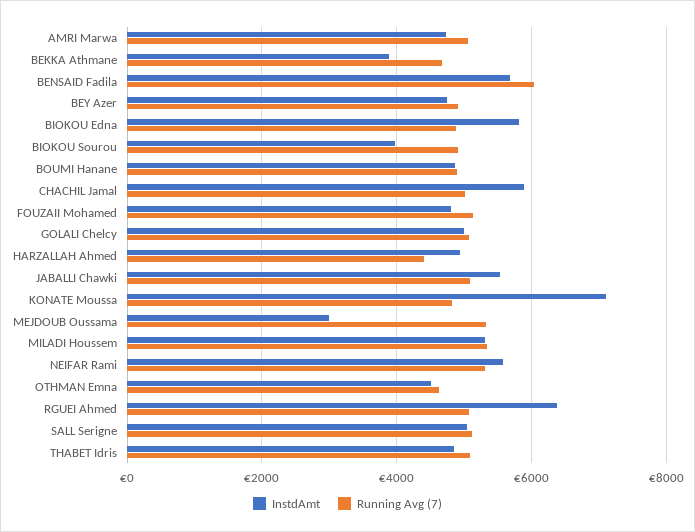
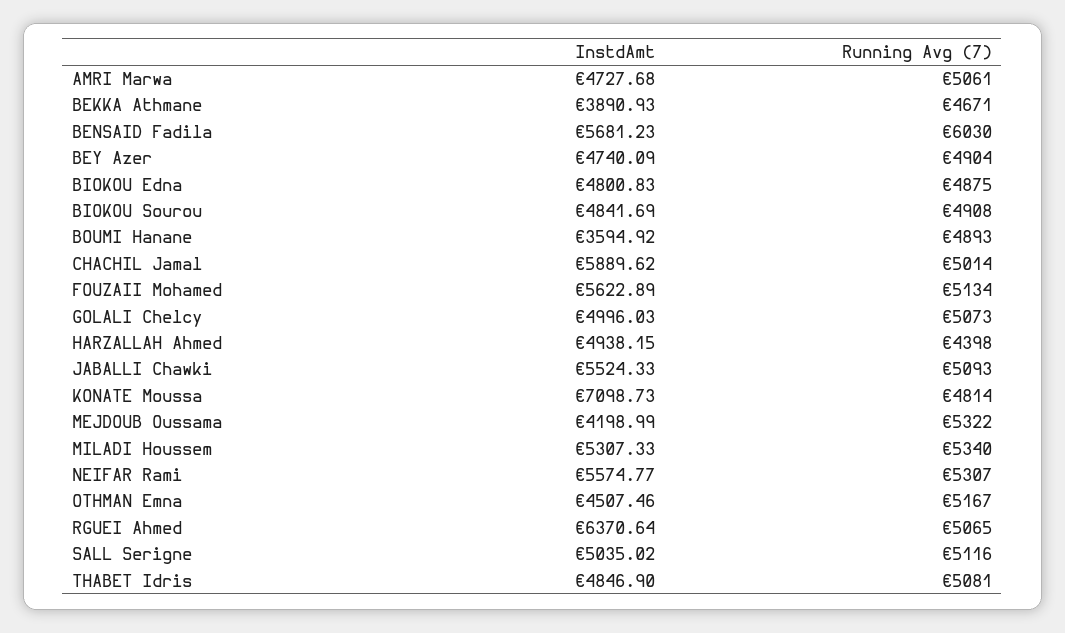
  {
    "InstdAmt": {
      "AMRI Marwa": 4727.68,
      "BEKKA Athmane": 3890.93,
      "BENSAID Fadila": 5681.23,
      "BEY Azer": 4740.09,
-     "BIOKOU Edna": 5800,
+     "BIOKOU Edna": 4800.83,
-     "BIOKOU Sourou": 4000,
+     "BIOKOU Sourou": 4841.69,
-     "BOUMI Hanane": 4800,
+     "BOUMI Hanane": 3594.92,
      "CHACHIL Jamal": 5889.62,
-     "FOUZAII Mohamed": 4800,
+     "FOUZAII Mohamed": 5622.89,
      "GOLALI Chelcy": 4996.03,
      "HARZALLAH Ahmed": 4938.15,
      "JABALLI Chawki": 5524.33,
      "KONATE Moussa": 7098.73,
-     "MEJDOUB Oussama": 3000,
+     "MEJDOUB Oussama": 4198.99,
      "MILADI Houssem": 5307.33,
      "NEIFAR Rami": 5574.77,
      "OTHMAN Emna": 4507.46,
      "RGUEI Ahmed": 6370.64,
      "SALL Serigne": 5035.02,
      "THABET Idris": 4846.9
    },
    "Running Avg (7)": {
      "AMRI Marwa": 5061,
      "BEKKA Athmane": 4671,
      "BENSAID Fadila": 6030,
      "BEY Azer": 4904,
      "BIOKOU Edna": 4875,
      "BIOKOU Sourou": 4908,
      "BOUMI Hanane": 4893,
      "CHACHIL Jamal": 5014,
      "FOUZAII Mohamed": 5134,
      "GOLALI Chelcy": 5073,
      "HARZALLAH Ahmed": 4398,
      "JABALLI Chawki": 5093,
      "KONATE Moussa": 4814,
      "MEJDOUB Oussama": 5322,
      "MILADI Houssem": 5340,
      "NEIFAR Rami": 5307,
-     "OTHMAN Emna": 4600,
+     "OTHMAN Emna": 5167,
      "RGUEI Ahmed": 5065,
      "SALL Serigne": 5116,
      "THABET Idris": 5081
    }
  }

